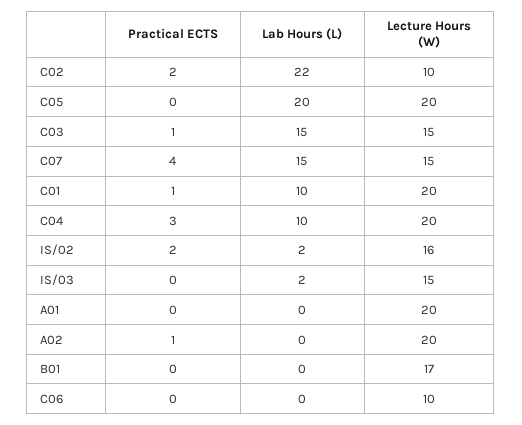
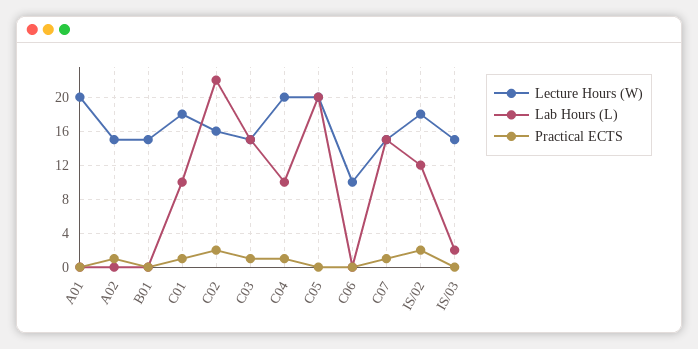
  {
    "Practical ECTS": {
      "C02": 2,
      "C05": 0,
      "C03": 1,
-     "C07": 4,
+     "C07": 1,
      "C01": 1,
-     "C04": 3,
+     "C04": 1,
      "IS/02": 2,
      "IS/03": 0,
      "A01": 0,
      "A02": 1,
      "B01": 0,
      "C06": 0
    },
    "Lab Hours (L)": {
      "C02": 22,
      "C05": 20,
      "C03": 15,
      "C07": 15,
      "C01": 10,
      "C04": 10,
-     "IS/02": 2,
+     "IS/02": 12,
      "IS/03": 2,
      "A01": 0,
      "A02": 0,
      "B01": 0,
      "C06": 0
    },
    "Lecture Hours (W)": {
-     "C02": 10,
+     "C02": 16,
      "C05": 20,
      "C03": 15,
      "C07": 15,
-     "C01": 20,
+     "C01": 18,
      "C04": 20,
-     "IS/02": 16,
+     "IS/02": 18,
      "IS/03": 15,
      "A01": 20,
-     "A02": 20,
+     "A02": 15,
-     "B01": 17,
+     "B01": 15,
      "C06": 10
    }
  }

